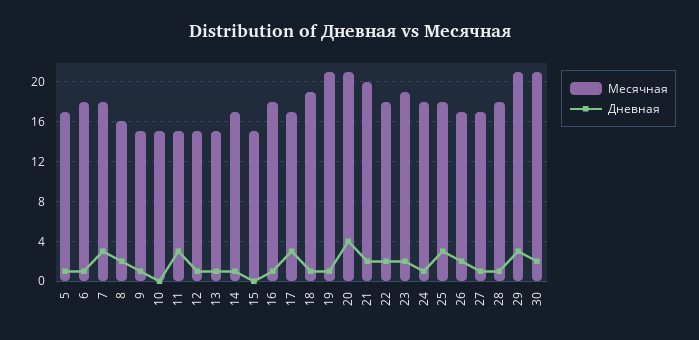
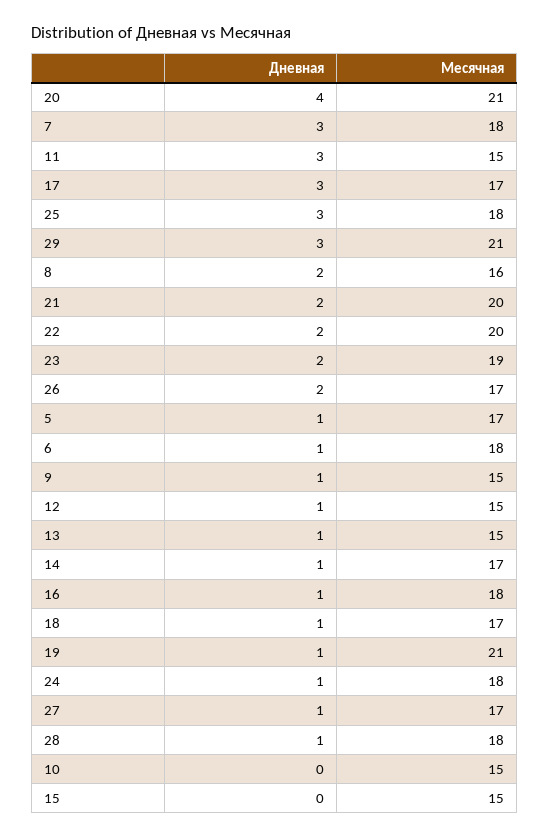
  {
    "Месячная": {
      "5": 17,
      "6": 18,
      "7": 18,
      "8": 16,
      "9": 15,
      "10": 15,
      "11": 15,
      "12": 15,
      "13": 15,
      "14": 17,
      "15": 15,
      "16": 18,
      "17": 17,
-     "18": 19,
+     "18": 17,
      "19": 21,
      "20": 21,
      "21": 20,
-     "22": 18,
+     "22": 20,
      "23": 19,
      "24": 18,
      "25": 18,
      "26": 17,
      "27": 17,
      "28": 18,
-     "29": 21,
+     "29": 21
-     "30": 21
    },
    "Дневная": {
      "5": 1,
      "6": 1,
      "7": 3,
      "8": 2,
      "9": 1,
      "10": 0,
      "11": 3,
      "12": 1,
      "13": 1,
      "14": 1,
      "15": 0,
      "16": 1,
      "17": 3,
      "18": 1,
      "19": 1,
      "20": 4,
      "21": 2,
      "22": 2,
      "23": 2,
      "24": 1,
      "25": 3,
      "26": 2,
      "27": 1,
      "28": 1,
-     "29": 3,
+     "29": 3
-     "30": 2
    }
  }

